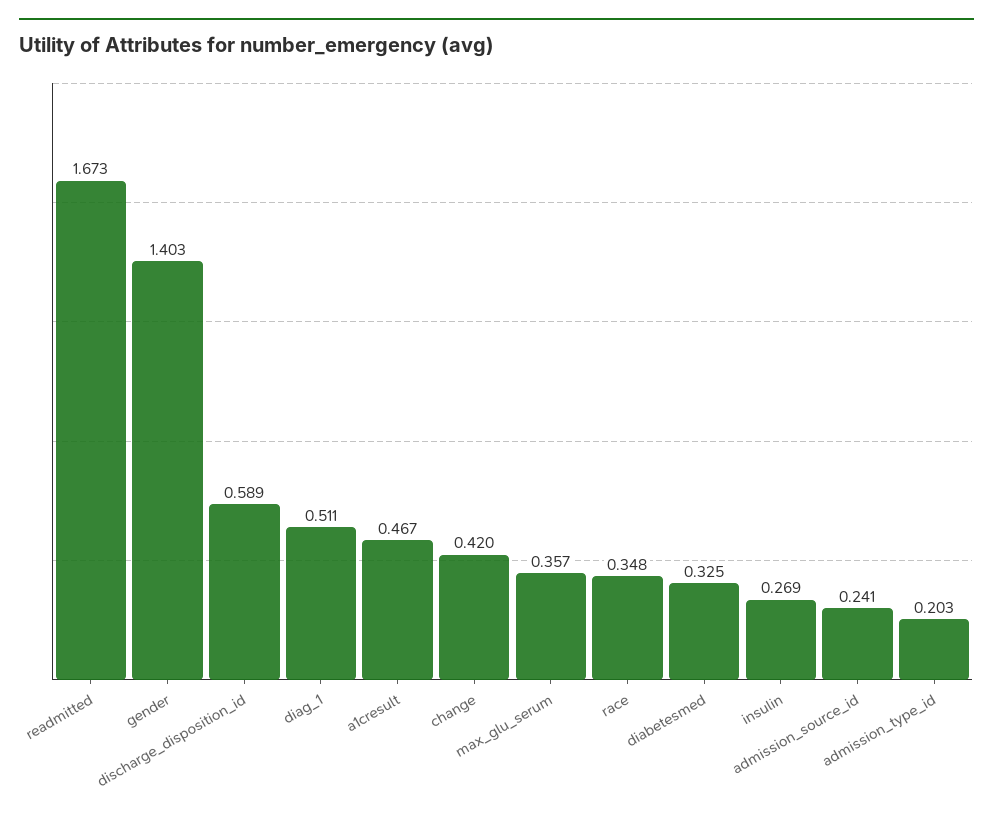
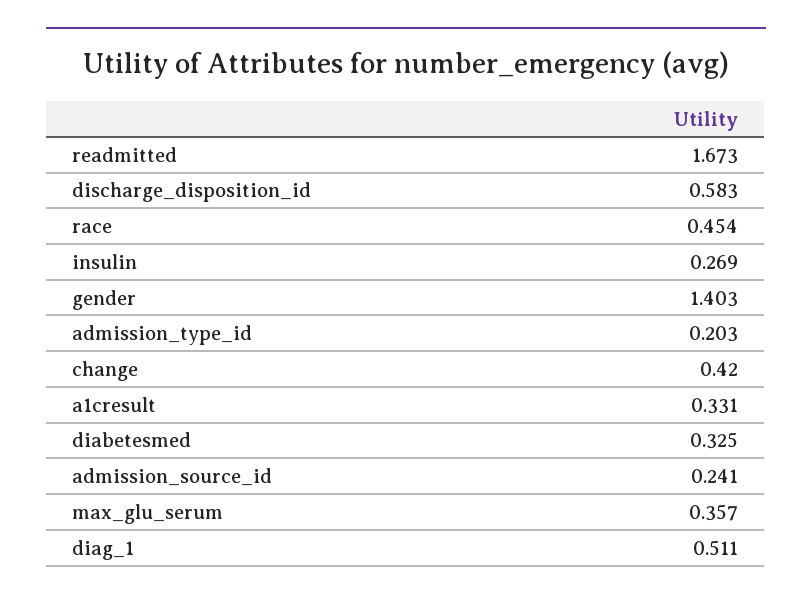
  {
    "readmitted": 1.673,
    "gender": 1.403,
-   "discharge_disposition_id": 0.589,
+   "discharge_disposition_id": 0.583,
    "diag_1": 0.511,
-   "a1cresult": 0.467,
+   "a1cresult": 0.331,
    "change": 0.42,
    "max_glu_serum": 0.357,
-   "race": 0.348,
+   "race": 0.454,
    "diabetesmed": 0.325,
    "insulin": 0.269,
    "admission_source_id": 0.241,
    "admission_type_id": 0.203
  }

